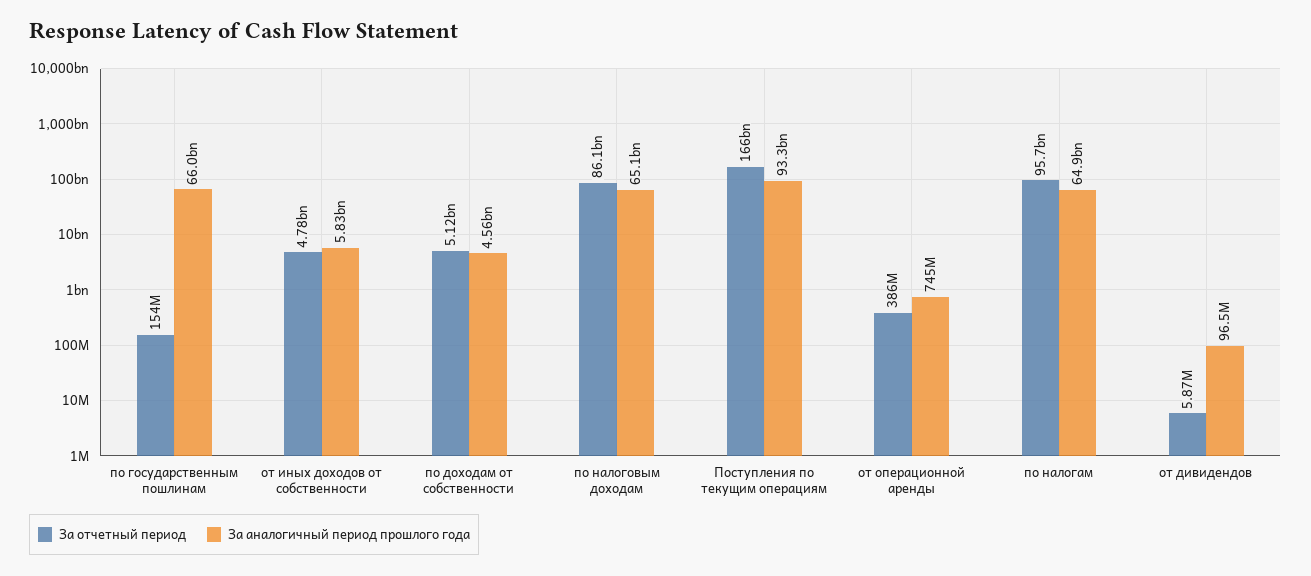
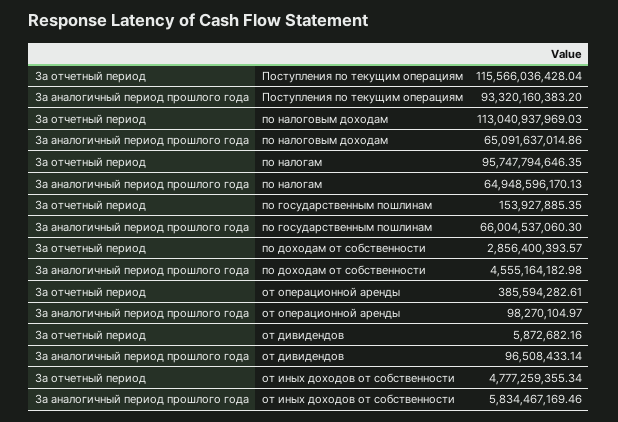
  {
    "За отчетный период": {
      "по государственным пошлинам": 153927885.35,
      "от иных доходов от собственности": 4777259355.34,
-     "по доходам от собственности": 5120000000,
+     "по доходам от собственности": 2856400393.57,
-     "по налоговым доходам": 86100000000,
+     "по налоговым доходам": 113040937969.03,
-     "Поступления по текущим операциям": 166000000000,
+     "Поступления по текущим операциям": 115566036428.04,
      "от операционной аренды": 385594282.61,
      "по налогам": 95747794646.35,
      "от дивидендов": 5872682.16
    },
    "За аналогичный период прошлого года": {
      "по государственным пошлинам": 66004537060.3,
      "от иных доходов от собственности": 5834467169.46,
      "по доходам от собственности": 4555164182.98,
      "по налоговым доходам": 65091637014.86,
      "Поступления по текущим операциям": 93320160383.2,
-     "от операционной аренды": 745000000,
+     "от операционной аренды": 98270104.97,
      "по налогам": 64948596170.13,
      "от дивидендов": 96508433.14
    }
  }

